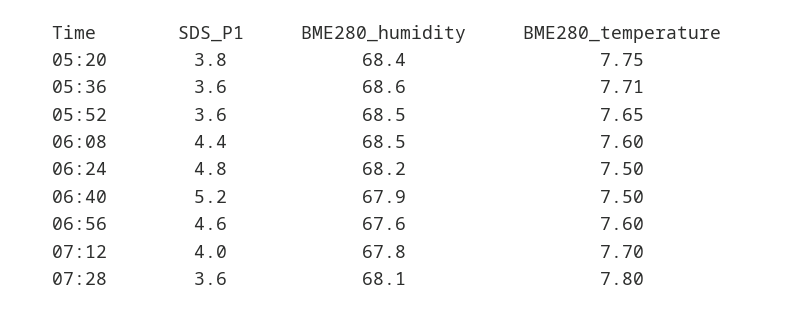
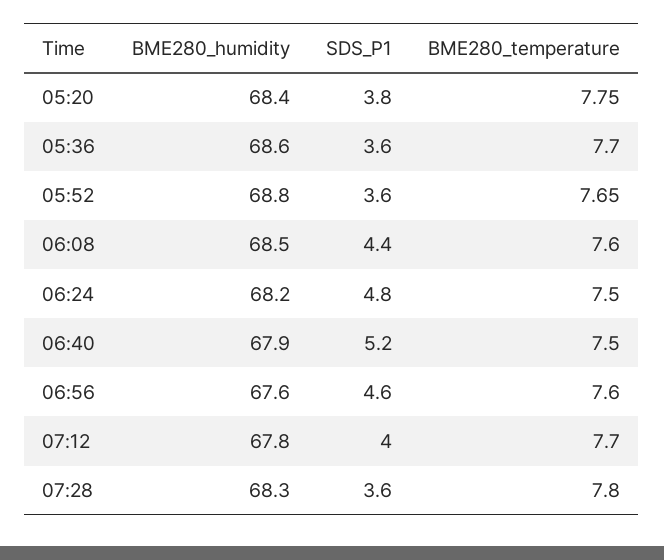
  {
    "SDS_P1": {
      "05:20": 3.8,
      "05:36": 3.6,
      "05:52": 3.6,
      "06:08": 4.4,
      "06:24": 4.8,
      "06:40": 5.2,
      "06:56": 4.6,
      "07:12": 4,
      "07:28": 3.6
    },
    "BME280_humidity": {
      "05:20": 68.4,
      "05:36": 68.6,
-     "05:52": 68.5,
+     "05:52": 68.8,
      "06:08": 68.5,
      "06:24": 68.2,
      "06:40": 67.9,
      "06:56": 67.6,
      "07:12": 67.8,
-     "07:28": 68.1
+     "07:28": 68.3
    },
    "BME280_temperature": {
      "05:20": 7.75,
-     "05:36": 7.71,
+     "05:36": 7.7,
      "05:52": 7.65,
      "06:08": 7.6,
      "06:24": 7.5,
      "06:40": 7.5,
      "06:56": 7.6,
      "07:12": 7.7,
      "07:28": 7.8
    }
  }

